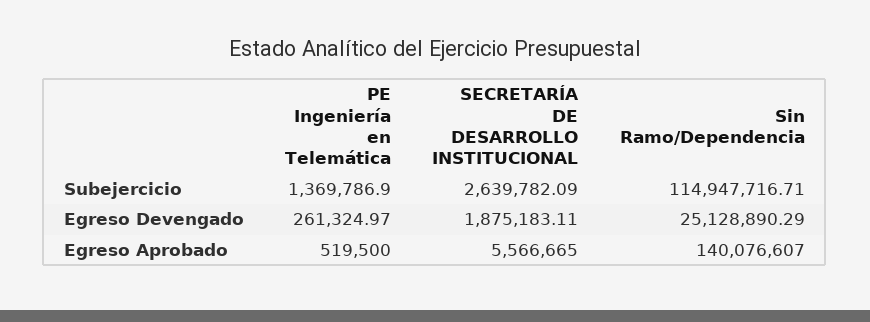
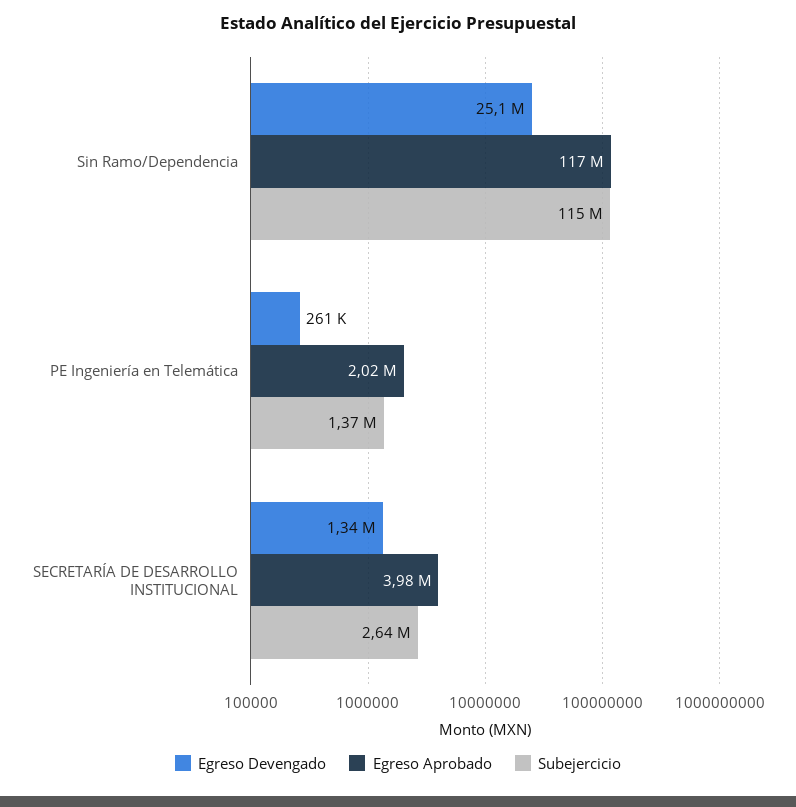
  {
    "Subejercicio": {
      "PE Ingeniería en Telemática": 1369786.9,
      "SECRETARÍA DE DESARROLLO INSTITUCIONAL": 2639782.09,
      "Sin Ramo/Dependencia": 114947716.71
    },
    "Egreso Devengado": {
      "PE Ingeniería en Telemática": 261324.97,
-     "SECRETARÍA DE DESARROLLO INSTITUCIONAL": 1875183.11,
+     "SECRETARÍA DE DESARROLLO INSTITUCIONAL": 1340000,
      "Sin Ramo/Dependencia": 25128890.29
    },
    "Egreso Aprobado": {
-     "PE Ingeniería en Telemática": 519500,
+     "PE Ingeniería en Telemática": 2020000,
-     "SECRETARÍA DE DESARROLLO INSTITUCIONAL": 5566665,
+     "SECRETARÍA DE DESARROLLO INSTITUCIONAL": 3980000,
-     "Sin Ramo/Dependencia": 140076607
+     "Sin Ramo/Dependencia": 117000000
    }
  }

